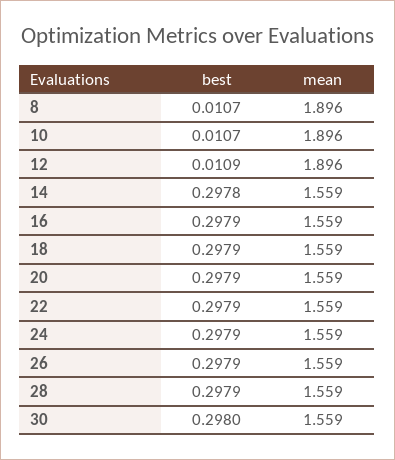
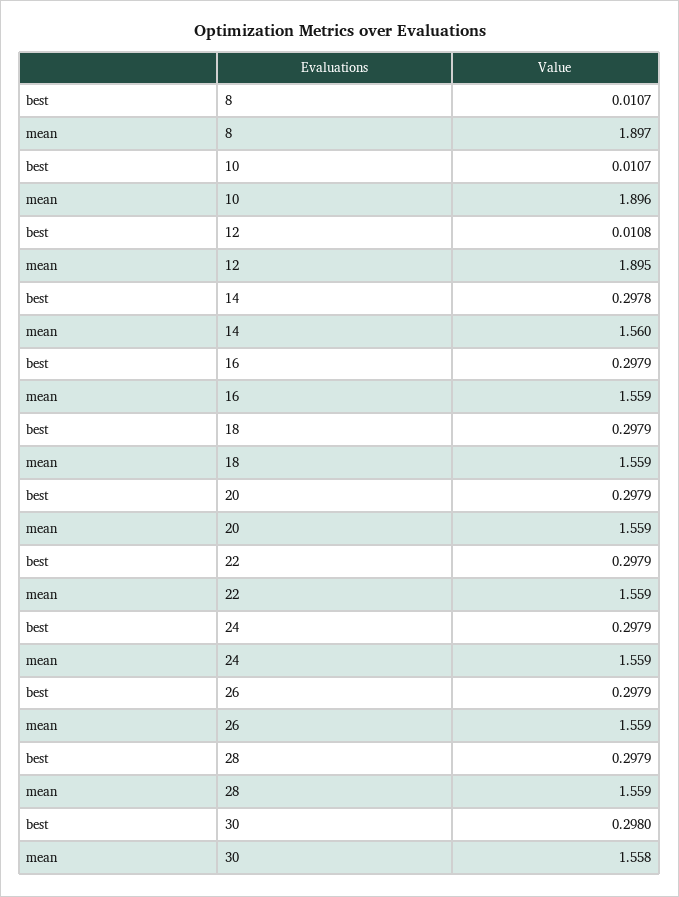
  {
    "best": {
      "8": 0.0107,
      "10": 0.0107,
-     "12": 0.0109,
+     "12": 0.0108,
      "14": 0.2978,
      "16": 0.2979,
      "18": 0.2979,
      "20": 0.2979,
      "22": 0.2979,
      "24": 0.2979,
      "26": 0.2979,
      "28": 0.2979,
      "30": 0.298
    },
    "mean": {
-     "8": 1.896,
+     "8": 1.897,
      "10": 1.896,
-     "12": 1.896,
+     "12": 1.895,
-     "14": 1.559,
+     "14": 1.56,
      "16": 1.559,
      "18": 1.559,
      "20": 1.559,
      "22": 1.559,
      "24": 1.559,
      "26": 1.559,
      "28": 1.559,
-     "30": 1.559
+     "30": 1.558
    }
  }

